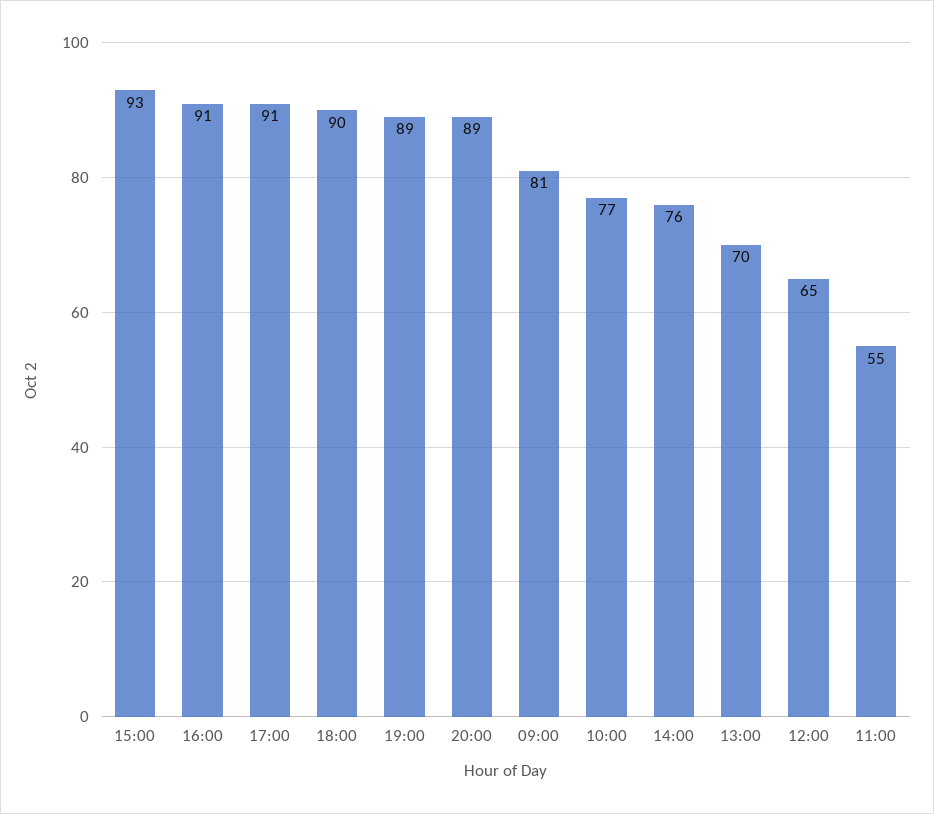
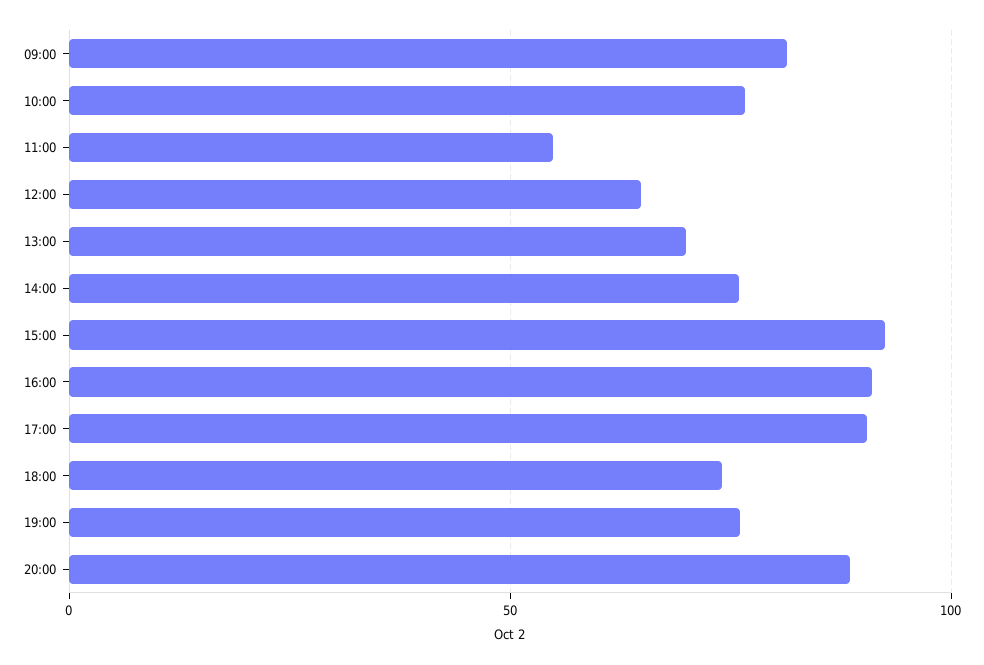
  {
    "15:00": 93,
    "16:00": 91,
    "17:00": 91,
-   "18:00": 90,
+   "18:00": 75,
-   "19:00": 89,
+   "19:00": 75,
    "20:00": 89,
    "09:00": 81,
    "10:00": 77,
    "14:00": 76,
    "13:00": 70,
    "12:00": 65,
    "11:00": 55
  }

